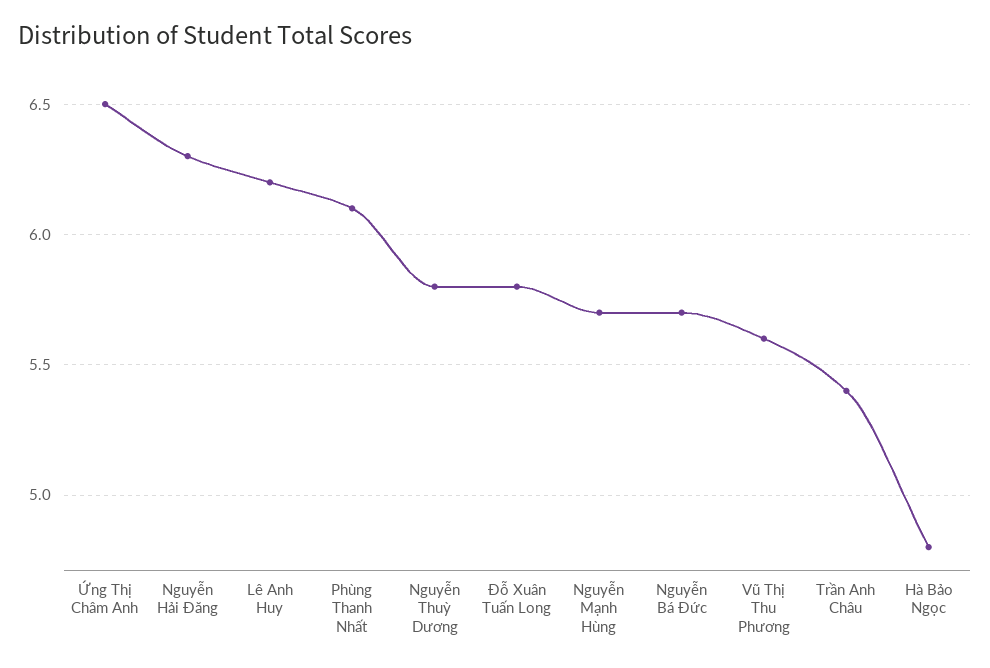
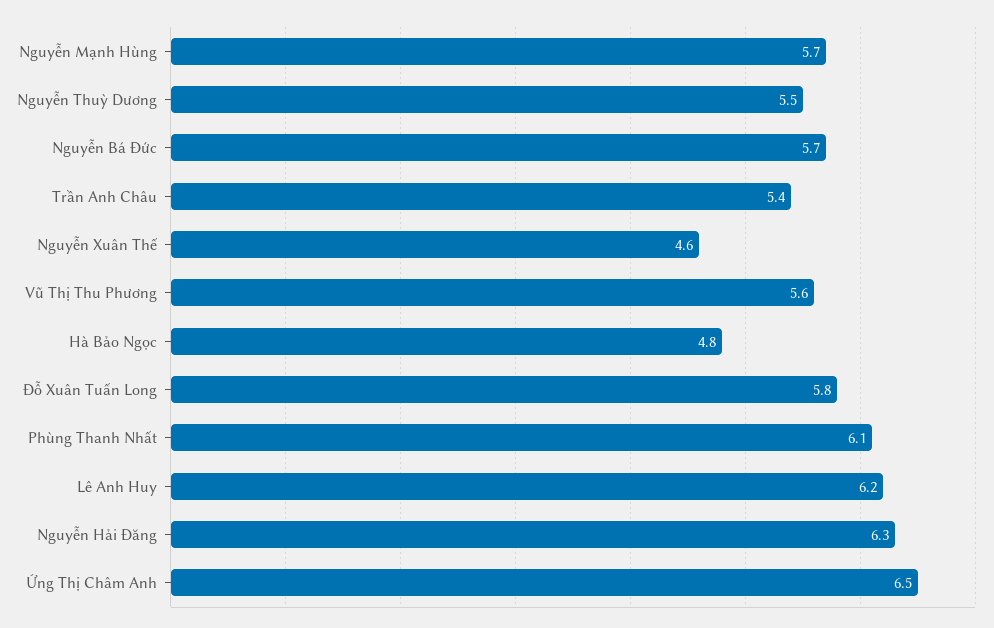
  {
    "Ứng Thị Châm Anh": 6.5,
    "Nguyễn Hải Đăng": 6.3,
    "Lê Anh Huy": 6.2,
    "Phùng Thanh Nhất": 6.1,
-   "Nguyễn Thuỳ Dương": 5.8,
+   "Nguyễn Thuỳ Dương": 5.5,
    "Đỗ Xuân Tuấn Long": 5.8,
    "Nguyễn Mạnh Hùng": 5.7,
    "Nguyễn Bá Đức": 5.7,
    "Vũ Thị Thu Phương": 5.6,
    "Trần Anh Châu": 5.4,
-   "Hà Bảo Ngọc": 4.8
+   "Hà Bảo Ngọc": 4.8,
+   "Nguyễn Xuân Thế": 4.6
  }

